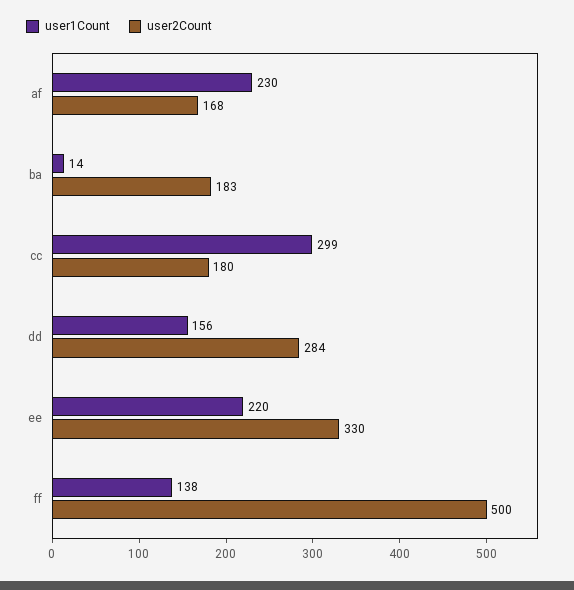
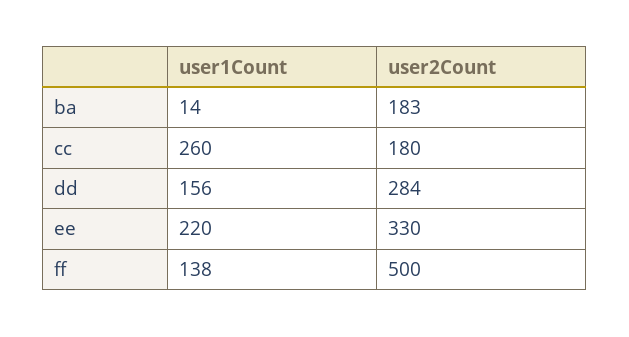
  {
    "user1Count": {
-     "af": 230,
      "ba": 14,
-     "cc": 299,
+     "cc": 260,
      "dd": 156,
      "ee": 220,
      "ff": 138
    },
    "user2Count": {
-     "af": 168,
      "ba": 183,
      "cc": 180,
      "dd": 284,
      "ee": 330,
      "ff": 500
    }
  }

